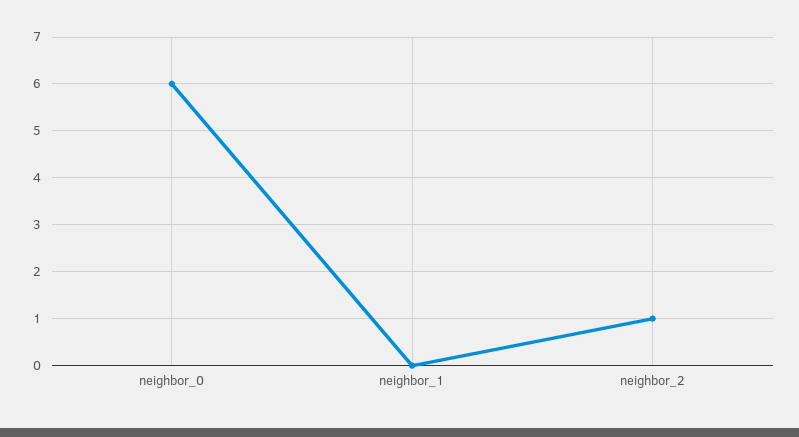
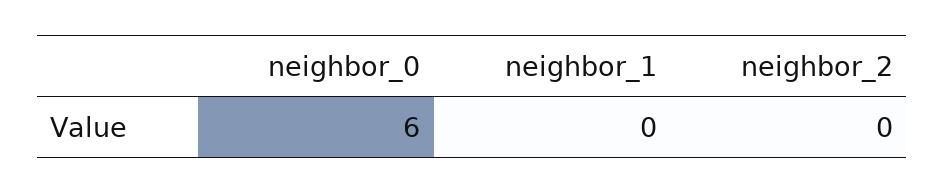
  {
    "neighbor_0": 6,
    "neighbor_1": 0,
-   "neighbor_2": 1
+   "neighbor_2": 0
  }

